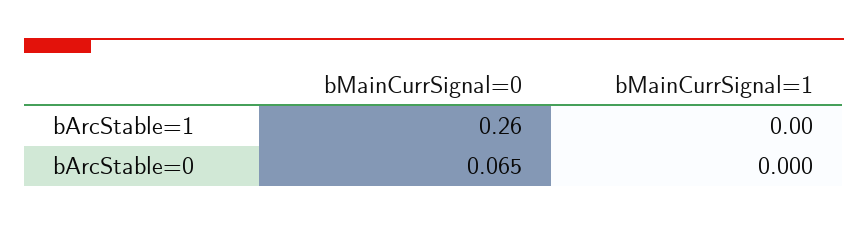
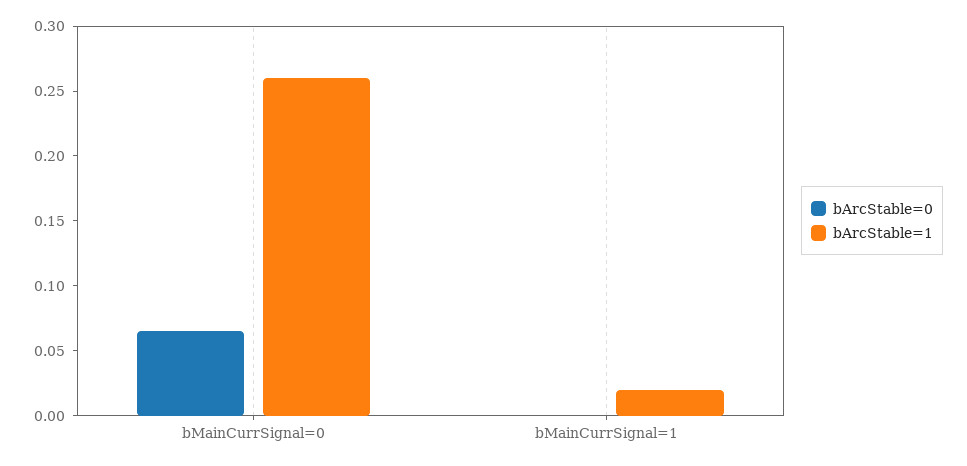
  {
    "bArcStable=1": {
      "bMainCurrSignal=0": 0.26,
-     "bMainCurrSignal=1": 0
+     "bMainCurrSignal=1": 0.02
    },
    "bArcStable=0": {
      "bMainCurrSignal=0": 0.065,
      "bMainCurrSignal=1": 0
    }
  }

